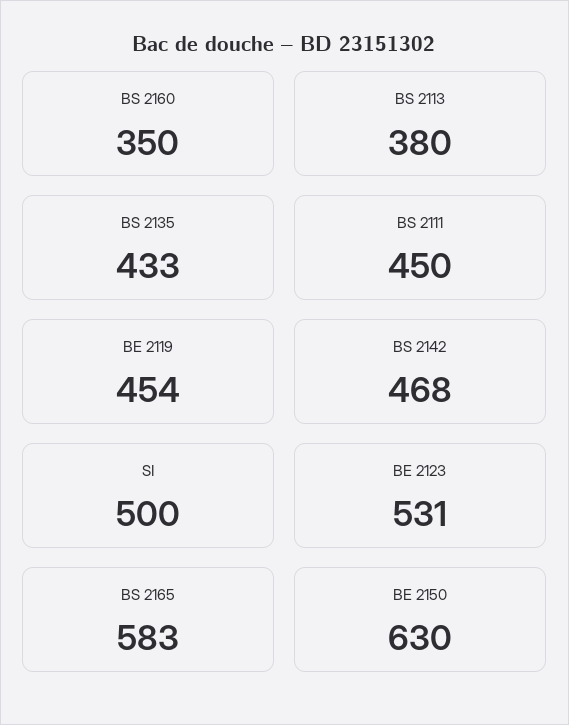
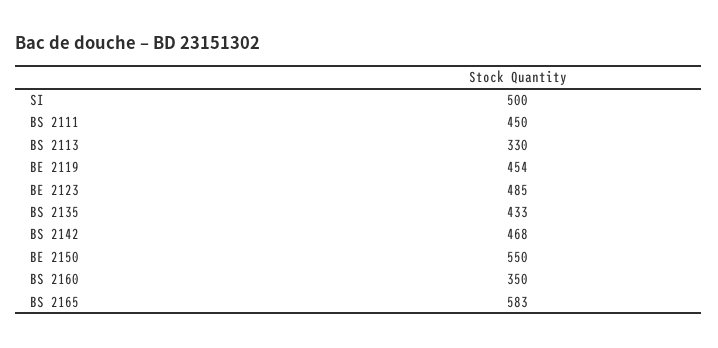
  {
    "BS 2160": 350,
-   "BS 2113": 380,
+   "BS 2113": 330,
    "BS 2135": 433,
    "BS 2111": 450,
    "BE 2119": 454,
    "BS 2142": 468,
    "SI": 500,
-   "BE 2123": 531,
+   "BE 2123": 485,
    "BS 2165": 583,
-   "BE 2150": 630
+   "BE 2150": 550
  }

